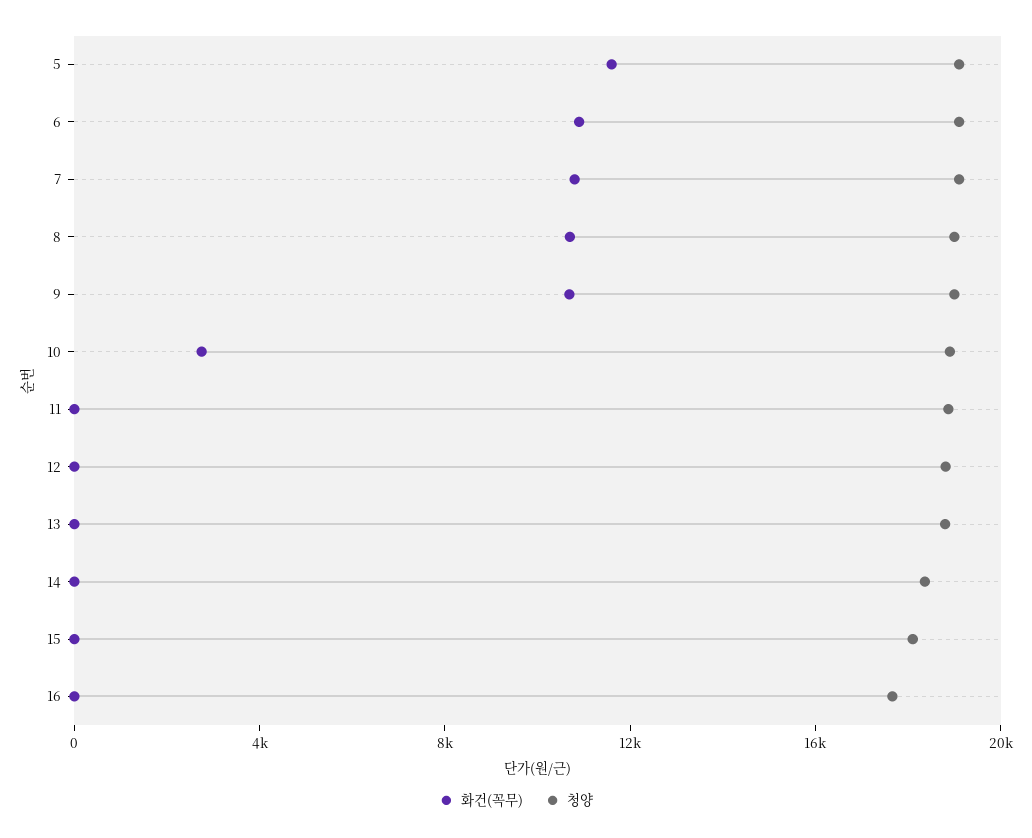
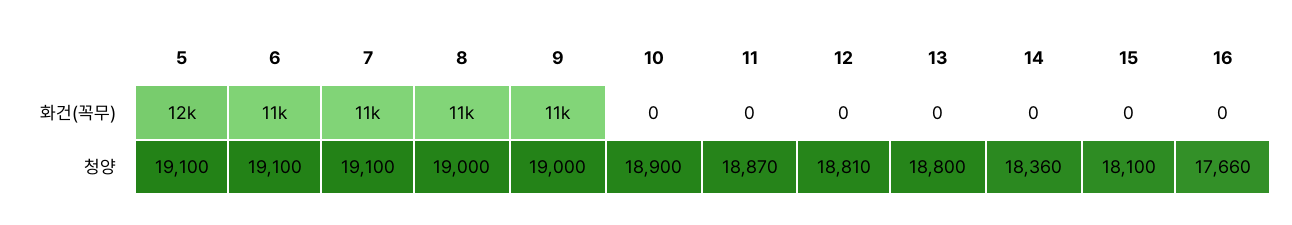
  {
    "화건(꼭무)": {
      "5": 12000,
      "6": 11000,
      "7": 11000,
      "8": 11000,
      "9": 11000,
-     "10": 3000,
+     "10": 0,
      "11": 0,
      "12": 0,
      "13": 0,
      "14": 0,
      "15": 0,
      "16": 0
    },
    "청양": {
      "5": 19100,
      "6": 19100,
      "7": 19100,
      "8": 19000,
      "9": 19000,
      "10": 18900,
      "11": 18870,
      "12": 18810,
      "13": 18800,
      "14": 18360,
      "15": 18100,
      "16": 17660
    }
  }

